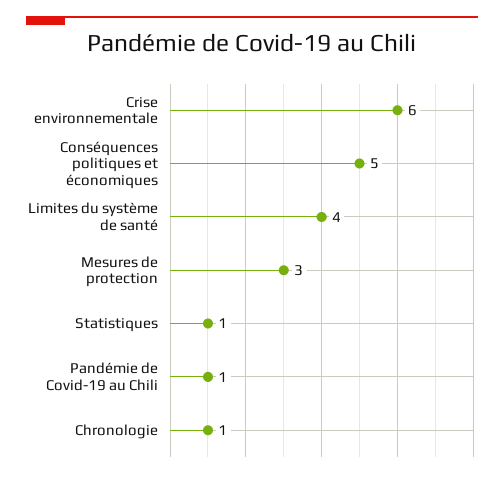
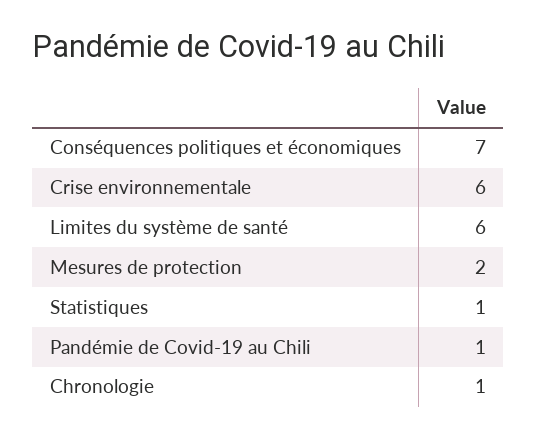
  {
    "Crise environnementale": 6,
-   "Conséquences politiques et économiques": 5,
+   "Conséquences politiques et économiques": 7,
-   "Limites du système de santé": 4,
+   "Limites du système de santé": 6,
-   "Mesures de protection": 3,
+   "Mesures de protection": 2,
    "Statistiques": 1,
    "Pandémie de Covid-19 au Chili": 1,
    "Chronologie": 1
  }

